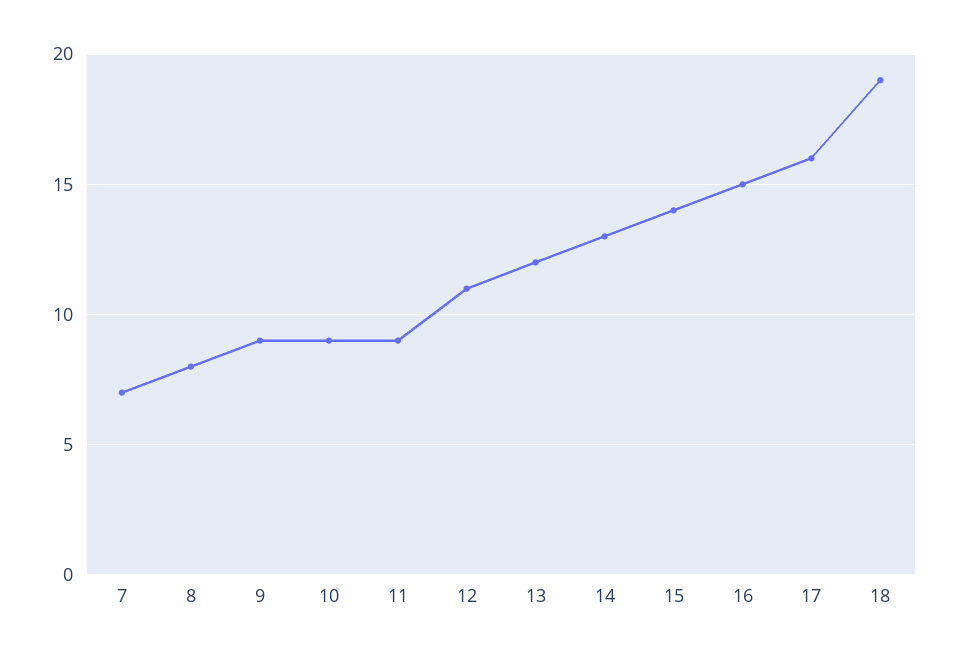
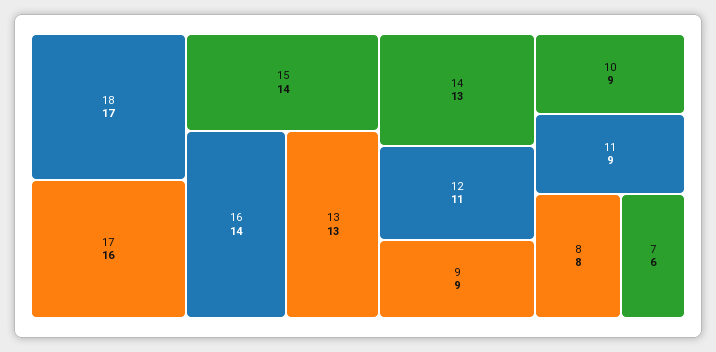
  {
-   "7": 7,
+   "7": 6,
    "8": 8,
    "9": 9,
    "10": 9,
    "11": 9,
    "12": 11,
-   "13": 12,
+   "13": 13,
    "14": 13,
    "15": 14,
-   "16": 15,
+   "16": 14,
    "17": 16,
-   "18": 19
+   "18": 17
  }

